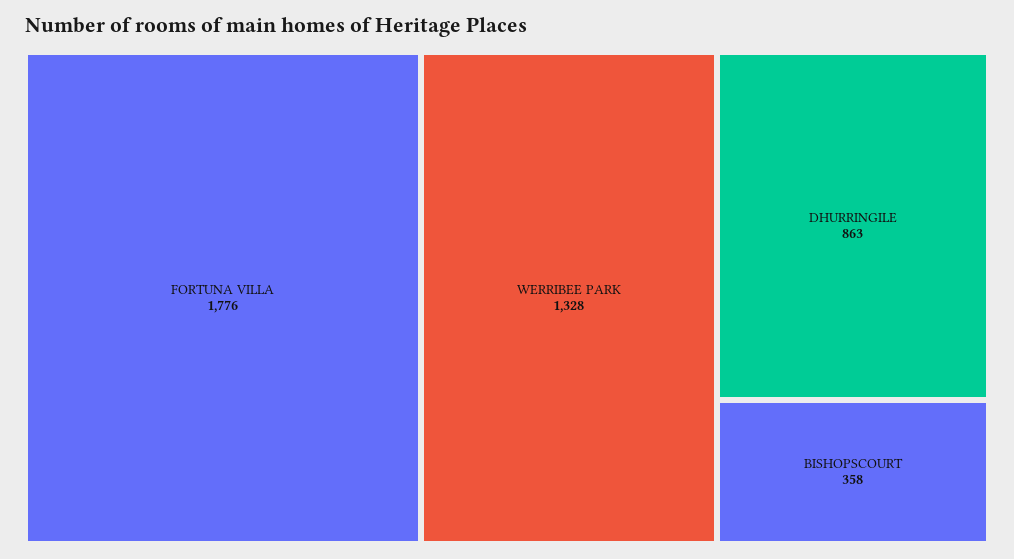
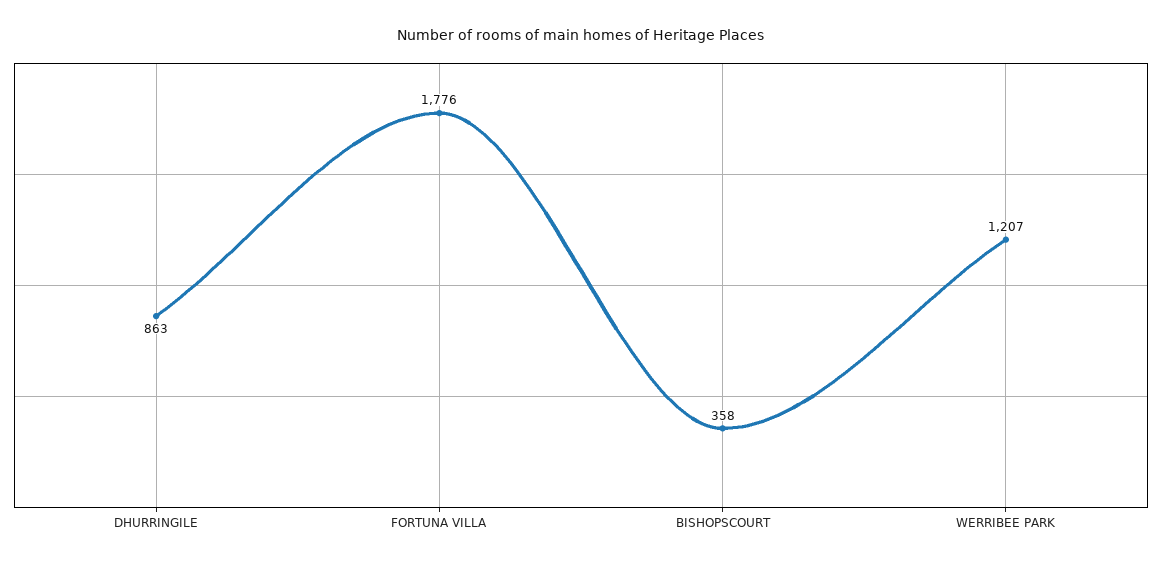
  {
    "FORTUNA VILLA": 1776,
-   "WERRIBEE PARK": 1328,
+   "WERRIBEE PARK": 1207,
    "DHURRINGILE": 863,
    "BISHOPSCOURT": 358
  }

